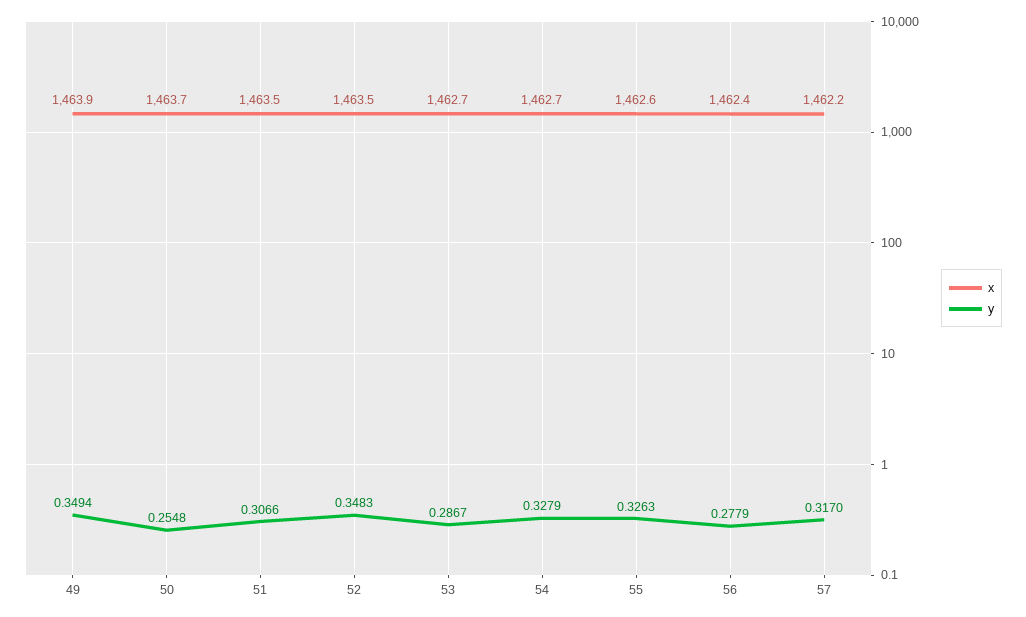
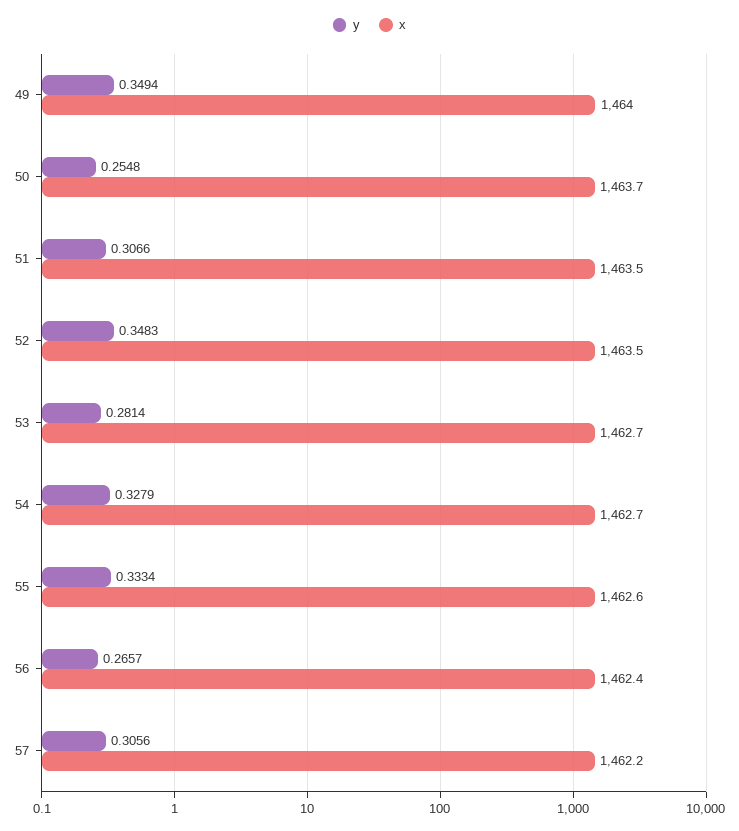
  {
    "x": {
-     "49": 1463.9,
+     "49": 1464,
      "50": 1463.7,
      "51": 1463.5,
      "52": 1463.5,
      "53": 1462.7,
      "54": 1462.7,
      "55": 1462.6,
      "56": 1462.4,
      "57": 1462.2
    },
    "y": {
      "49": 0.3494,
      "50": 0.2548,
      "51": 0.3066,
      "52": 0.3483,
-     "53": 0.2867,
+     "53": 0.2814,
      "54": 0.3279,
-     "55": 0.3263,
+     "55": 0.3334,
-     "56": 0.2779,
+     "56": 0.2657,
-     "57": 0.317
+     "57": 0.3056
    }
  }

